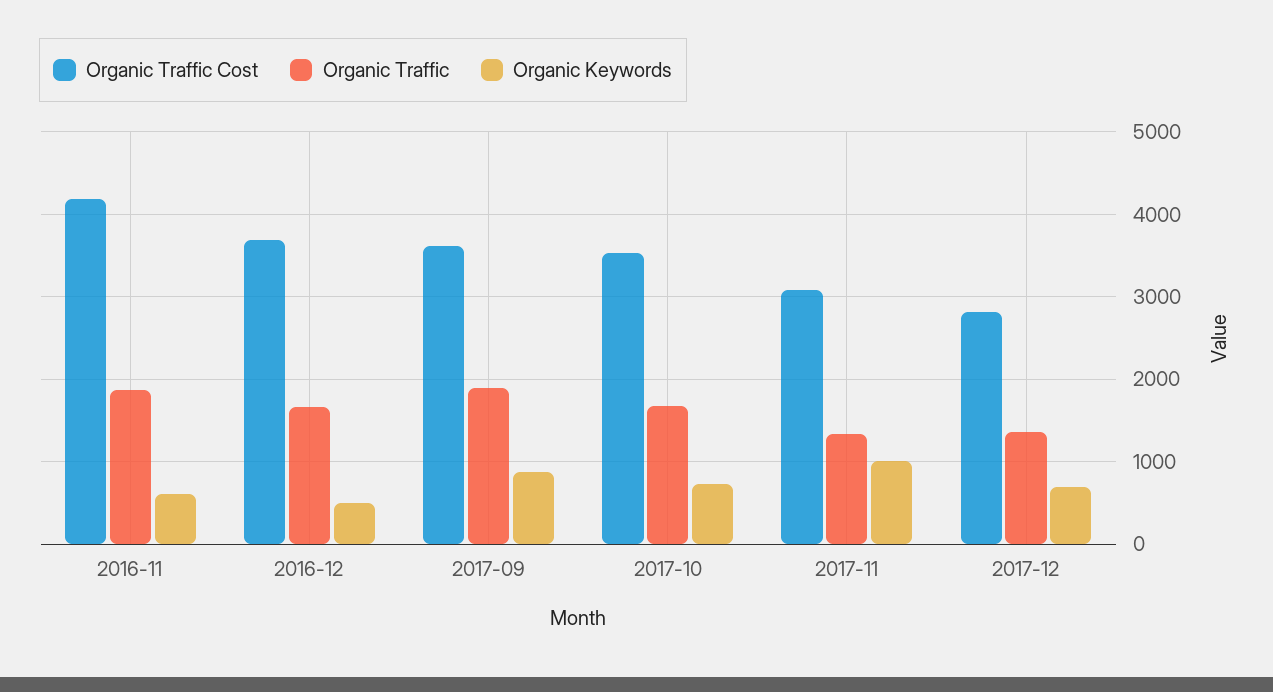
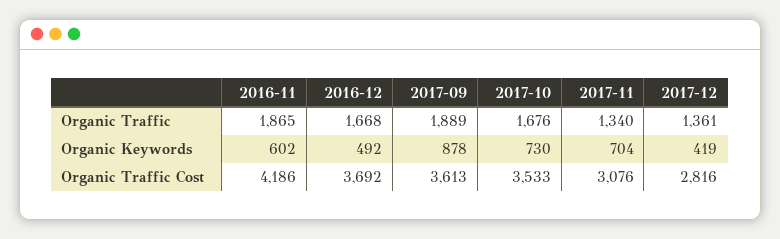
  {
    "Organic Traffic Cost": {
      "2016-11": 4186,
      "2016-12": 3692,
      "2017-09": 3613,
      "2017-10": 3533,
      "2017-11": 3076,
      "2017-12": 2816
    },
    "Organic Traffic": {
      "2016-11": 1865,
      "2016-12": 1668,
      "2017-09": 1889,
      "2017-10": 1676,
      "2017-11": 1340,
      "2017-12": 1361
    },
    "Organic Keywords": {
      "2016-11": 602,
      "2016-12": 492,
      "2017-09": 878,
      "2017-10": 730,
-     "2017-11": 1000,
+     "2017-11": 704,
-     "2017-12": 700
+     "2017-12": 419
    }
  }

